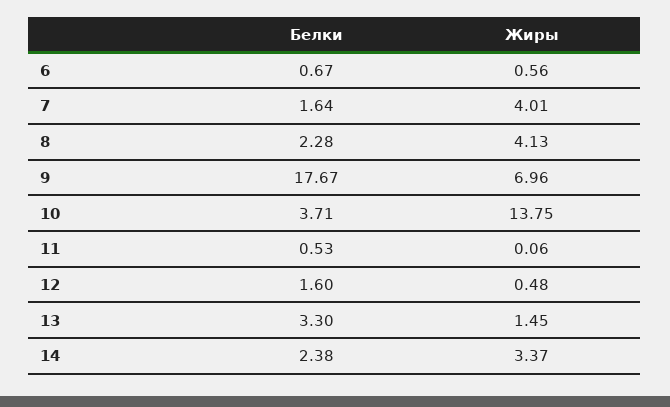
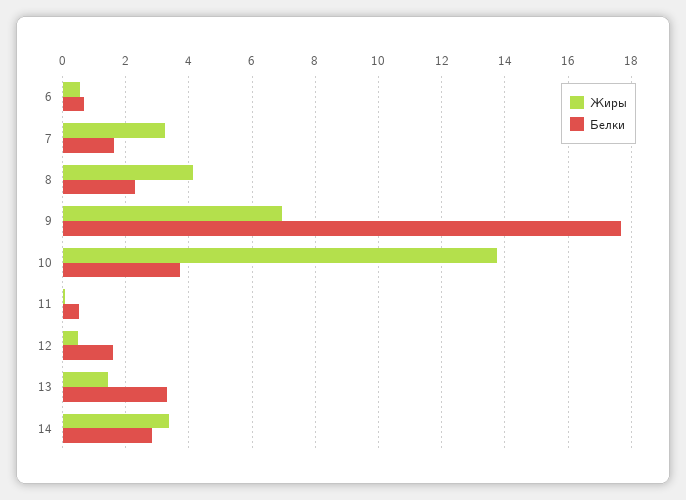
  {
    "Белки": {
      "6": 0.67,
      "7": 1.64,
      "8": 2.28,
      "9": 17.67,
      "10": 3.71,
      "11": 0.53,
      "12": 1.6,
      "13": 3.3,
-     "14": 2.38
+     "14": 2.8
    },
    "Жиры": {
      "6": 0.56,
-     "7": 4.01,
+     "7": 3.2,
      "8": 4.13,
      "9": 6.96,
      "10": 13.75,
      "11": 0.06,
      "12": 0.48,
      "13": 1.45,
      "14": 3.37
    }
  }

